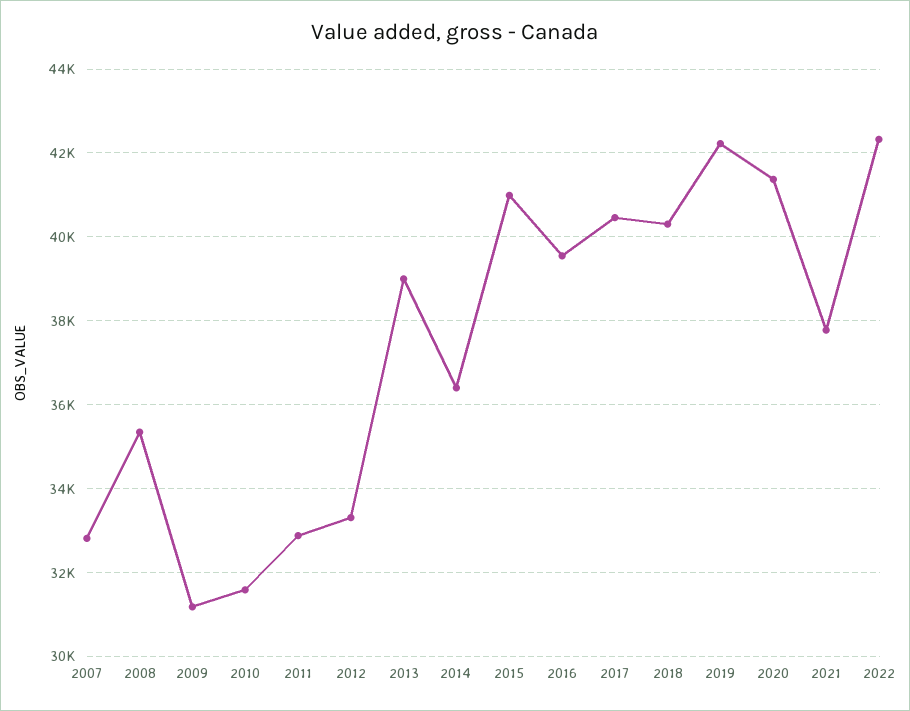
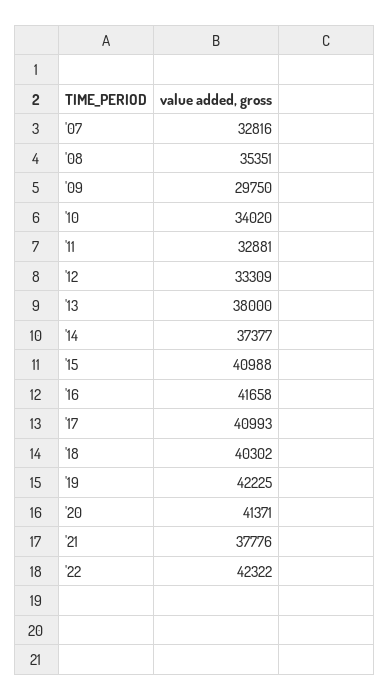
  {
    "2007": 32816,
    "2008": 35351,
-   "2009": 31200,
+   "2009": 29750,
-   "2010": 31600,
+   "2010": 34020,
    "2011": 32881,
    "2012": 33309,
-   "2013": 39000,
+   "2013": 38000,
-   "2014": 36400,
+   "2014": 37377,
    "2015": 40988,
-   "2016": 39600,
+   "2016": 41658,
-   "2017": 40400,
+   "2017": 40993,
    "2018": 40302,
    "2019": 42225,
    "2020": 41371,
    "2021": 37776,
    "2022": 42322
  }

